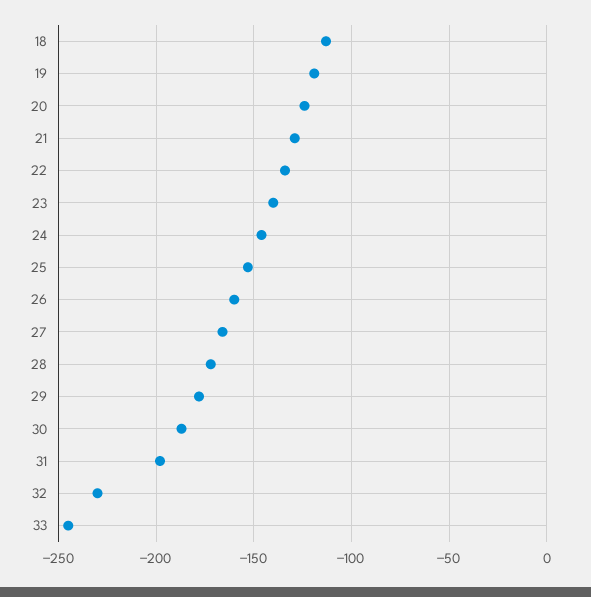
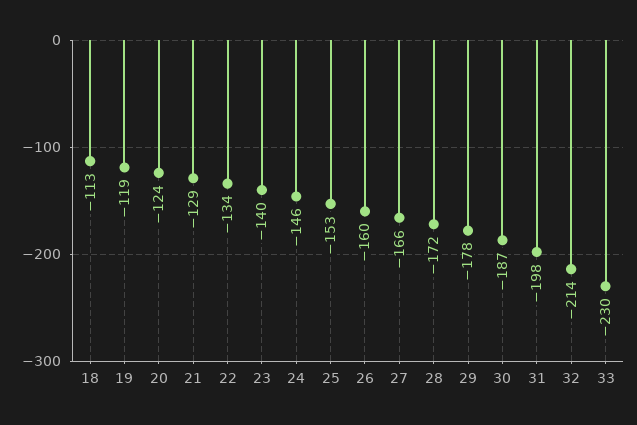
  {
    "18": -113,
    "19": -119,
    "20": -124,
    "21": -129,
    "22": -134,
    "23": -140,
    "24": -146,
    "25": -153,
    "26": -160,
    "27": -166,
    "28": -172,
    "29": -178,
    "30": -187,
    "31": -198,
-   "32": -230,
+   "32": -214,
-   "33": -245
+   "33": -230
  }

